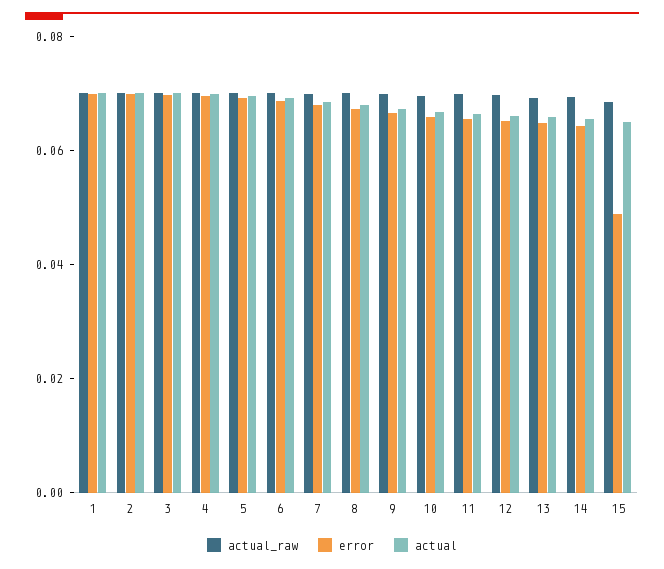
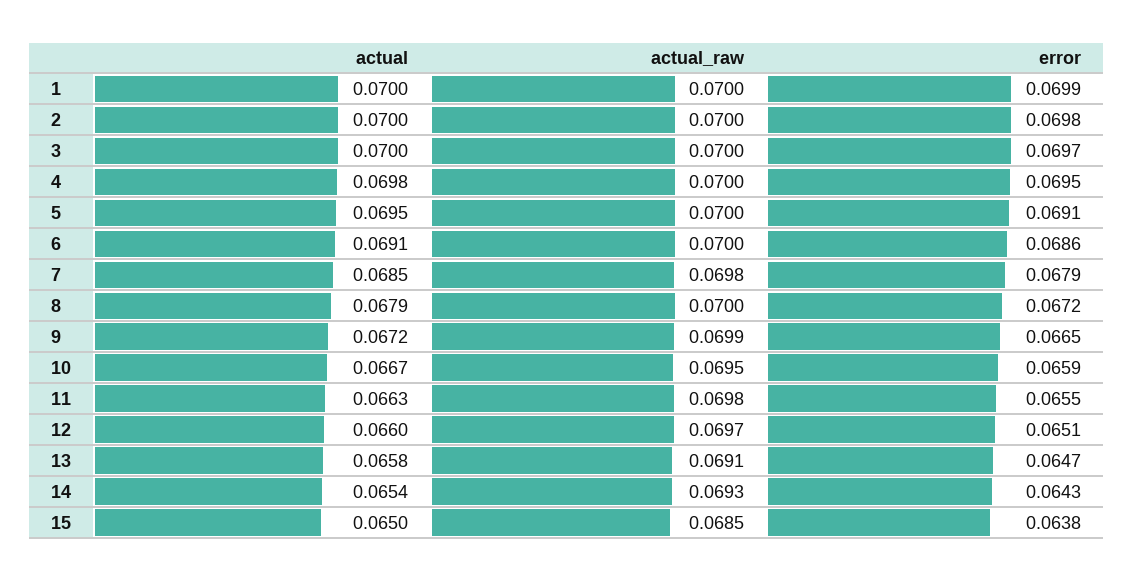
  {
    "actual_raw": {
      "1": 0.07,
      "2": 0.07,
      "3": 0.07,
      "4": 0.07,
      "5": 0.07,
      "6": 0.07,
      "7": 0.0698,
      "8": 0.07,
      "9": 0.0699,
      "10": 0.0695,
      "11": 0.0698,
      "12": 0.0697,
      "13": 0.0691,
      "14": 0.0693,
      "15": 0.0685
    },
    "error": {
      "1": 0.0699,
      "2": 0.0698,
      "3": 0.0697,
      "4": 0.0695,
      "5": 0.0691,
      "6": 0.0686,
      "7": 0.0679,
      "8": 0.0672,
      "9": 0.0665,
      "10": 0.0659,
      "11": 0.0655,
      "12": 0.0651,
      "13": 0.0647,
      "14": 0.0643,
-     "15": 0.05
+     "15": 0.0638
    },
    "actual": {
      "1": 0.07,
      "2": 0.07,
      "3": 0.07,
      "4": 0.0698,
      "5": 0.0695,
      "6": 0.0691,
      "7": 0.0685,
      "8": 0.0679,
      "9": 0.0672,
      "10": 0.0667,
      "11": 0.0663,
      "12": 0.066,
      "13": 0.0658,
      "14": 0.0654,
      "15": 0.065
    }
  }

